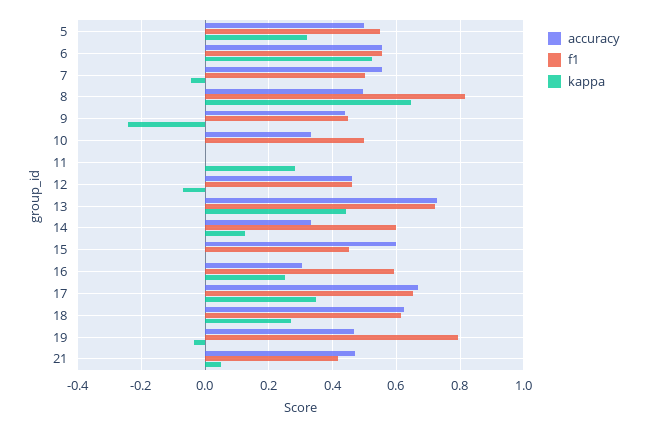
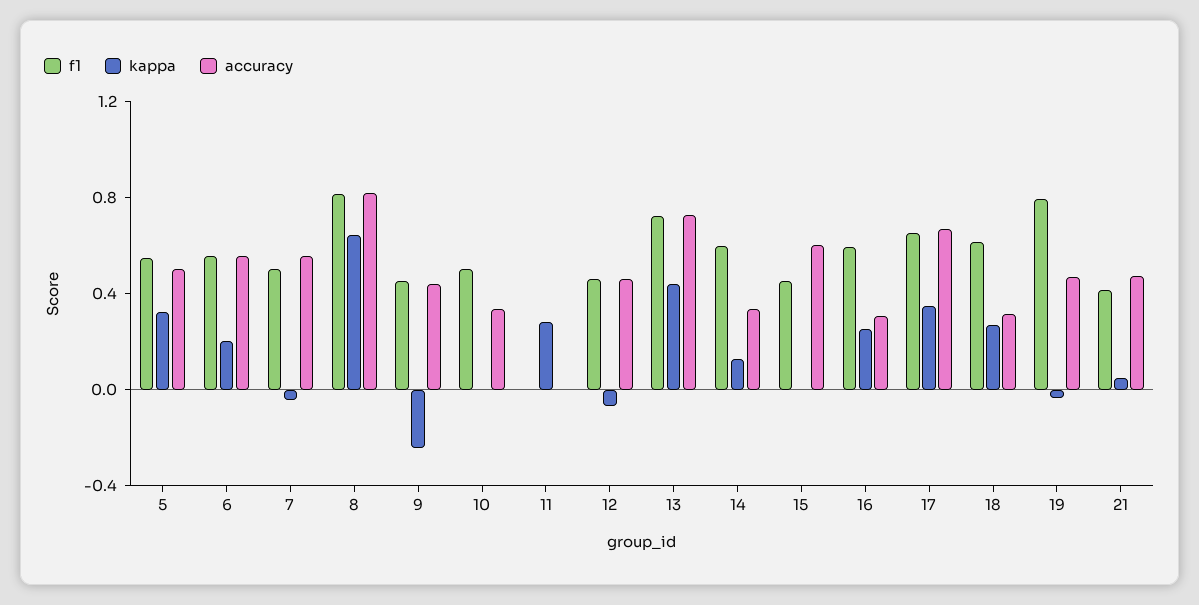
  {
    "accuracy": {
      "5": 0.5,
      "6": 0.56,
      "7": 0.56,
-     "8": 0.5,
+     "8": 0.8,
      "9": 0.44,
      "10": 0.34,
      "11": 0,
      "12": 0.46,
      "13": 0.72,
      "14": 0.34,
      "15": 0.6,
      "16": 0.3,
      "17": 0.66,
-     "18": 0.62,
+     "18": 0.3,
      "19": 0.46,
      "21": 0.48
    },
    "f1": {
      "5": 0.54,
      "6": 0.56,
      "7": 0.5,
      "8": 0.82,
      "9": 0.44,
      "10": 0.5,
      "11": 0,
      "12": 0.46,
      "13": 0.72,
      "14": 0.6,
      "15": 0.46,
      "16": 0.6,
      "17": 0.66,
      "18": 0.62,
      "19": 0.8,
      "21": 0.42
    },
    "kappa": {
      "5": 0.32,
-     "6": 0.52,
+     "6": 0.2,
      "7": -0.04,
      "8": 0.64,
      "9": -0.24,
      "10": 0,
      "11": 0.28,
      "12": -0.08,
      "13": 0.44,
      "14": 0.12,
      "15": 0,
      "16": 0.26,
      "17": 0.34,
      "18": 0.28,
      "19": -0.04,
      "21": 0.04
    }
  }

